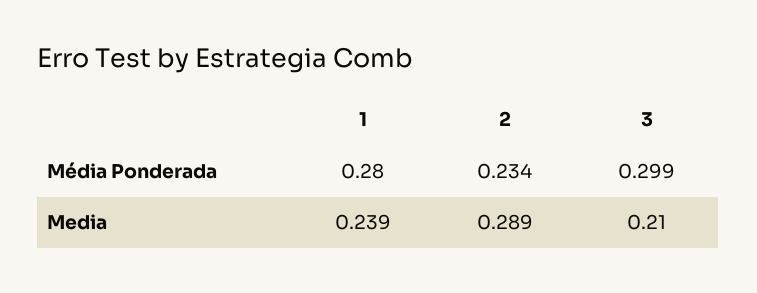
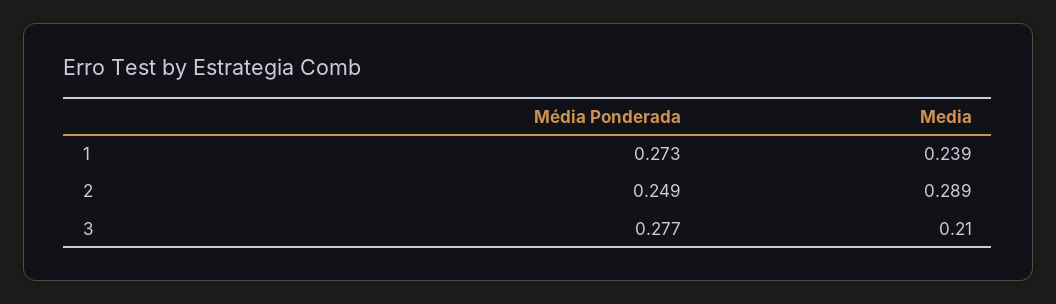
  {
    "1": {
-     "Média Ponderada": 0.28,
+     "Média Ponderada": 0.273,
      "Media": 0.239
    },
    "2": {
-     "Média Ponderada": 0.234,
+     "Média Ponderada": 0.249,
      "Media": 0.289
    },
    "3": {
-     "Média Ponderada": 0.299,
+     "Média Ponderada": 0.277,
      "Media": 0.21
    }
  }

